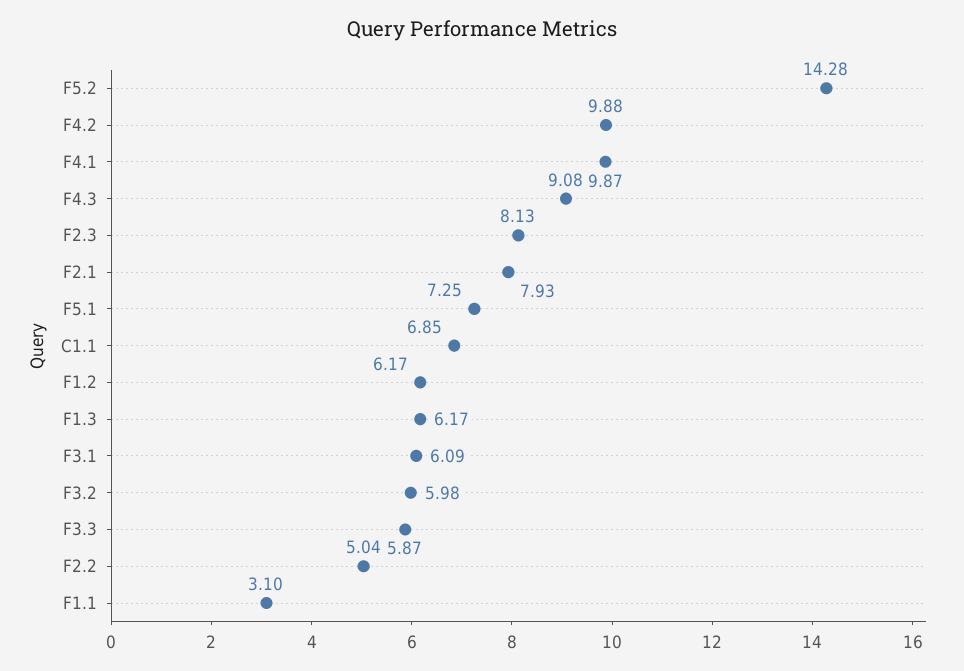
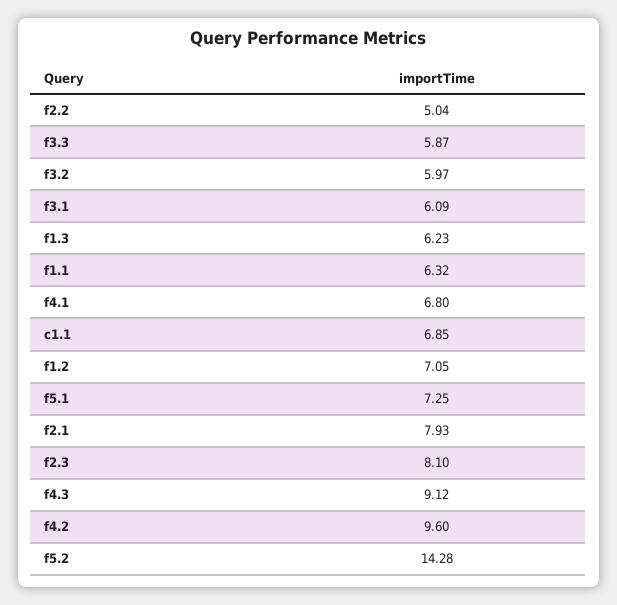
  {
    "F5.2": 14.28,
-   "F4.2": 9.88,
+   "F4.2": 9.6,
-   "F4.1": 9.87,
+   "F4.1": 6.8,
-   "F4.3": 9.08,
+   "F4.3": 9.12,
-   "F2.3": 8.13,
+   "F2.3": 8.1,
    "F2.1": 7.93,
    "F5.1": 7.25,
    "C1.1": 6.85,
-   "F1.2": 6.17,
+   "F1.2": 7.05,
-   "F1.3": 6.17,
+   "F1.3": 6.23,
    "F3.1": 6.09,
-   "F3.2": 5.98,
+   "F3.2": 5.97,
    "F3.3": 5.87,
    "F2.2": 5.04,
-   "F1.1": 3.1
+   "F1.1": 6.32
  }

